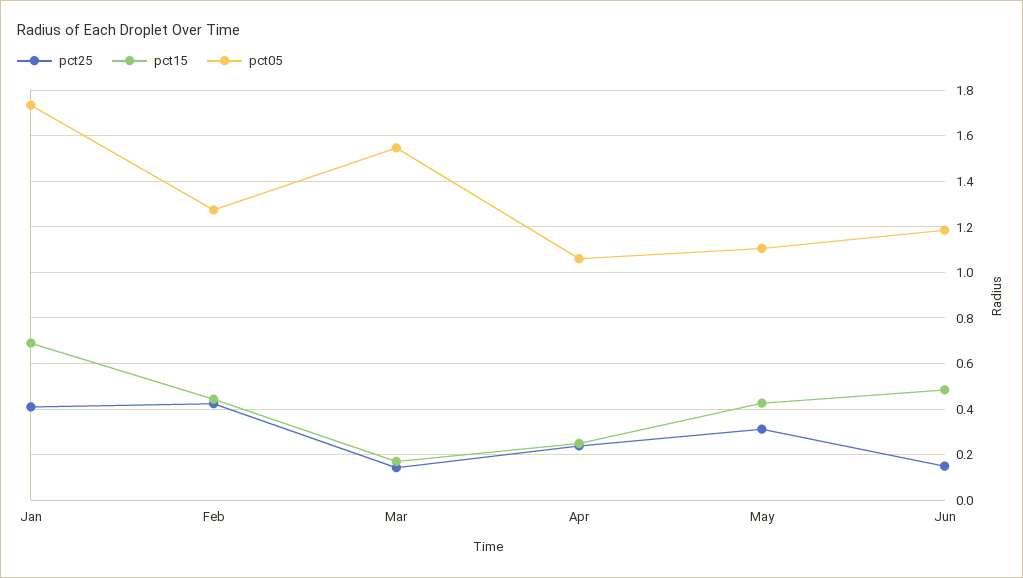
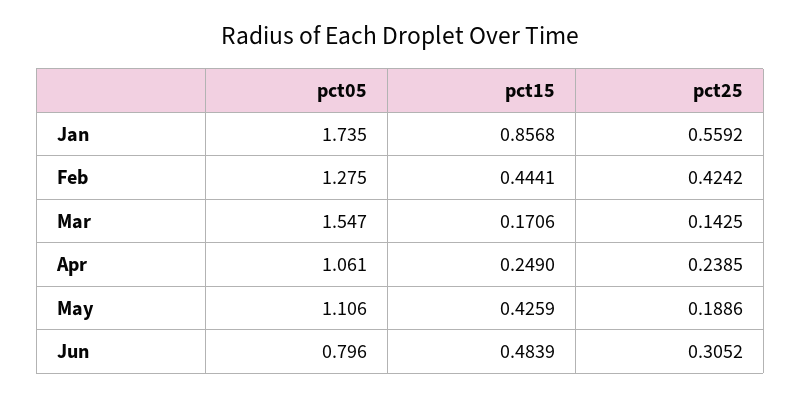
  {
    "pct25": {
-     "Jan": 0.4,
+     "Jan": 0.5592,
      "Feb": 0.4242,
      "Mar": 0.1425,
      "Apr": 0.2385,
-     "May": 0.3,
+     "May": 0.1886,
-     "Jun": 0.15
+     "Jun": 0.3052
    },
    "pct15": {
-     "Jan": 0.7,
+     "Jan": 0.8568,
      "Feb": 0.4441,
      "Mar": 0.1706,
      "Apr": 0.249,
      "May": 0.4259,
      "Jun": 0.4839
    },
    "pct05": {
      "Jan": 1.735,
      "Feb": 1.275,
      "Mar": 1.547,
      "Apr": 1.061,
      "May": 1.106,
-     "Jun": 1.2
+     "Jun": 0.796
    }
  }

